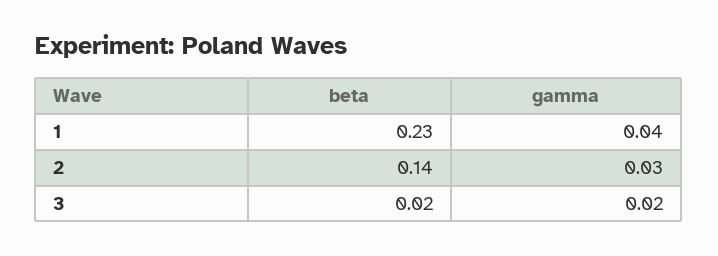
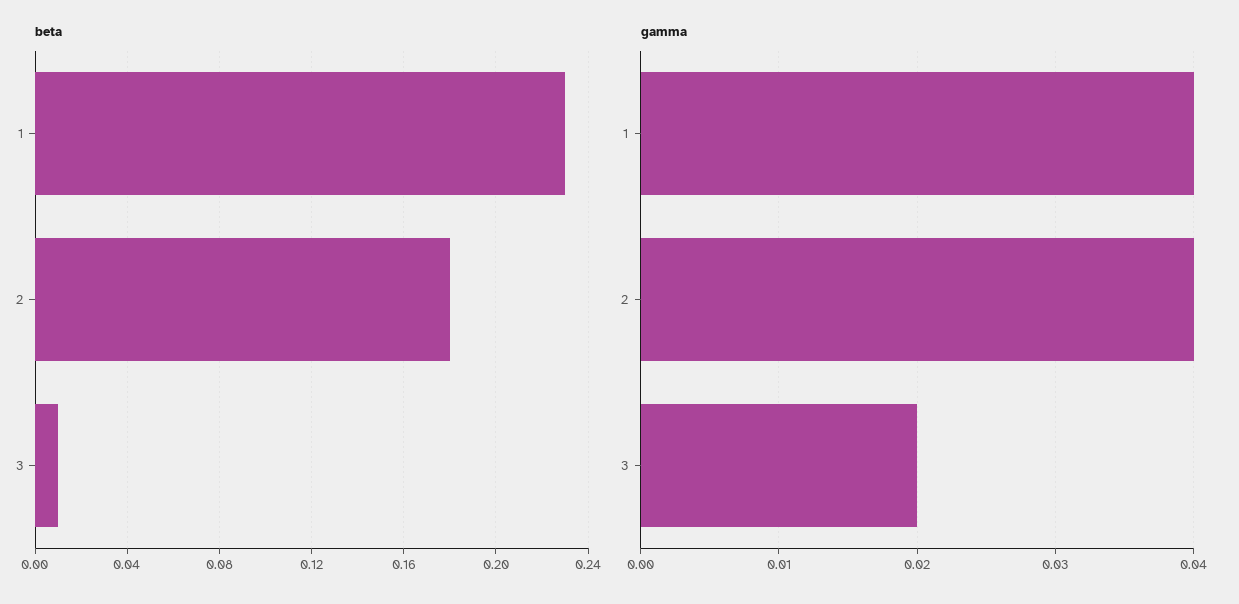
  {
    "beta": {
      "1": 0.23,
-     "2": 0.14,
+     "2": 0.18,
-     "3": 0.02
+     "3": 0.01
    },
    "gamma": {
      "1": 0.04,
-     "2": 0.03,
+     "2": 0.04,
      "3": 0.02
    }
  }

